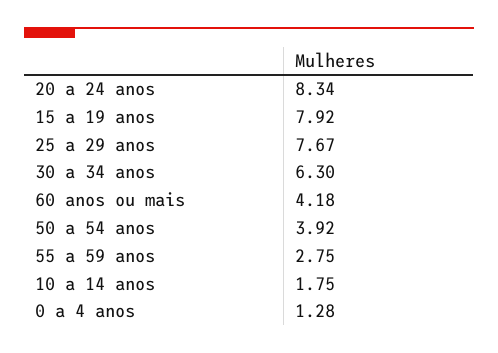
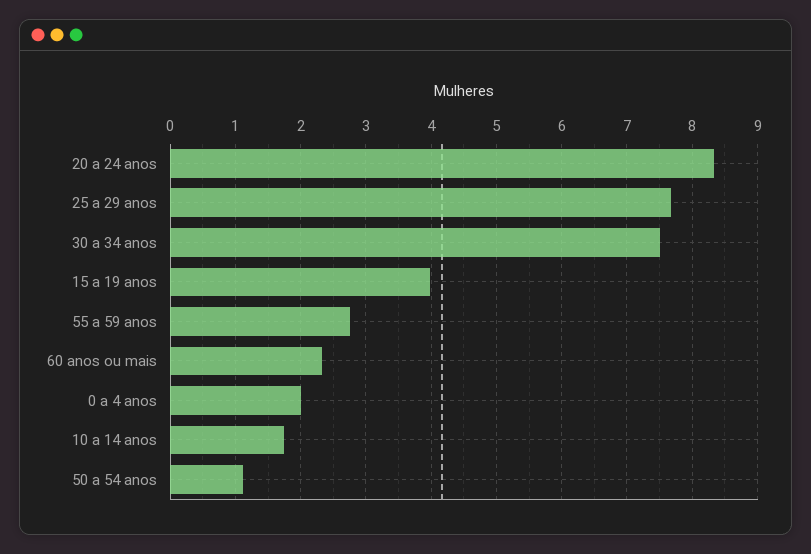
  {
    "20 a 24 anos": 8.34,
-   "15 a 19 anos": 7.92,
+   "15 a 19 anos": 4,
    "25 a 29 anos": 7.67,
-   "30 a 34 anos": 6.3,
+   "30 a 34 anos": 7.5,
-   "60 anos ou mais": 4.18,
+   "60 anos ou mais": 2.3,
-   "50 a 54 anos": 3.92,
+   "50 a 54 anos": 1.1,
    "55 a 59 anos": 2.75,
    "10 a 14 anos": 1.75,
-   "0 a 4 anos": 1.28
+   "0 a 4 anos": 2
  }

